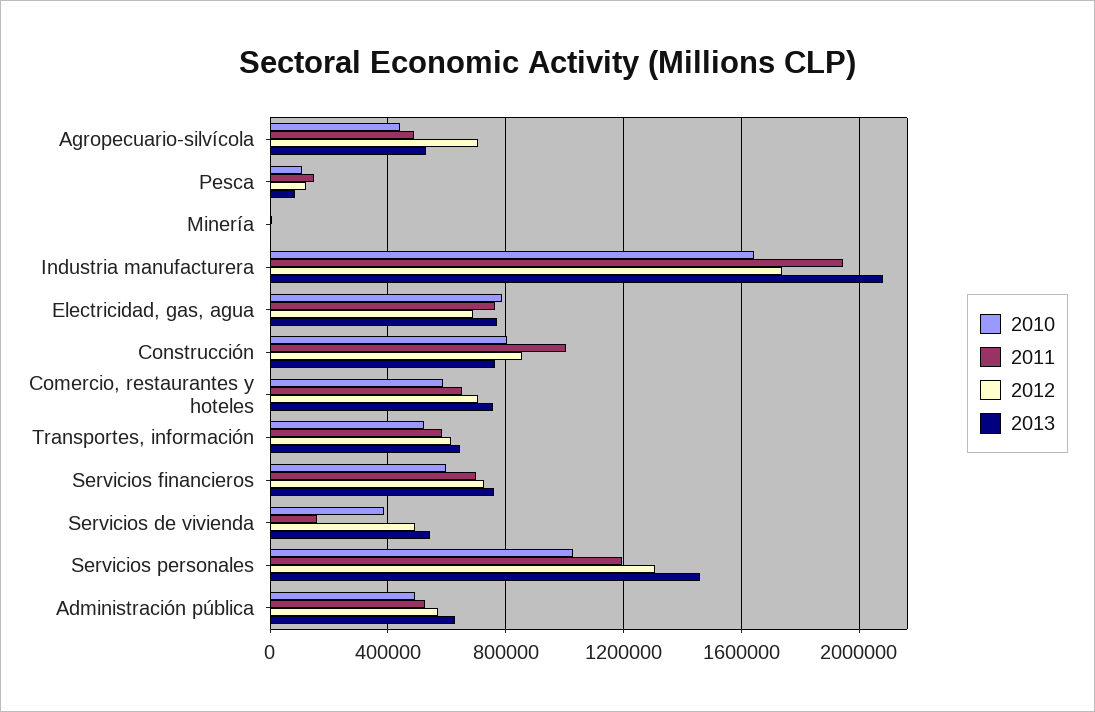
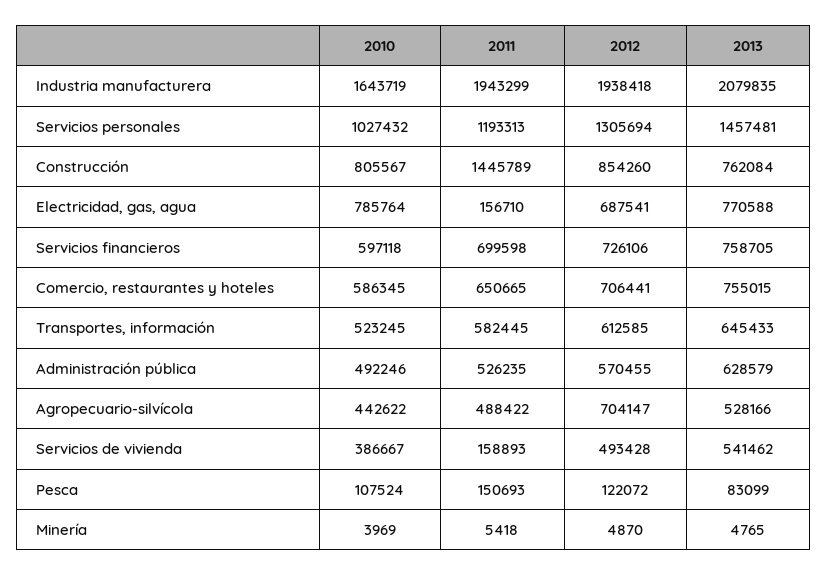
  {
    "2010": {
      "Agropecuario-silvícola": 442622,
      "Pesca": 107524,
      "Minería": 3969,
      "Industria manufacturera": 1643719,
      "Electricidad, gas, agua": 785764,
      "Construcción": 805567,
      "Comercio, restaurantes y hoteles": 586345,
      "Transportes, información": 523245,
      "Servicios financieros": 597118,
      "Servicios de vivienda": 386667,
      "Servicios personales": 1027432,
      "Administración pública": 492246
    },
    "2011": {
      "Agropecuario-silvícola": 488422,
      "Pesca": 150693,
      "Minería": 5418,
      "Industria manufacturera": 1943299,
-     "Electricidad, gas, agua": 750000,
+     "Electricidad, gas, agua": 156710,
-     "Construcción": 1000000,
+     "Construcción": 1445789,
      "Comercio, restaurantes y hoteles": 650665,
      "Transportes, información": 582445,
      "Servicios financieros": 699598,
      "Servicios de vivienda": 158893,
      "Servicios personales": 1193313,
      "Administración pública": 526235
    },
    "2012": {
      "Agropecuario-silvícola": 704147,
      "Pesca": 122072,
      "Minería": 4870,
-     "Industria manufacturera": 1750000,
+     "Industria manufacturera": 1938418,
      "Electricidad, gas, agua": 687541,
      "Construcción": 854260,
      "Comercio, restaurantes y hoteles": 706441,
      "Transportes, información": 612585,
      "Servicios financieros": 726106,
      "Servicios de vivienda": 493428,
      "Servicios personales": 1305694,
      "Administración pública": 570455
    },
    "2013": {
      "Agropecuario-silvícola": 528166,
      "Pesca": 83099,
      "Minería": 4765,
      "Industria manufacturera": 2079835,
      "Electricidad, gas, agua": 770588,
      "Construcción": 762084,
      "Comercio, restaurantes y hoteles": 755015,
      "Transportes, información": 645433,
      "Servicios financieros": 758705,
      "Servicios de vivienda": 541462,
      "Servicios personales": 1457481,
      "Administración pública": 628579
    }
  }

